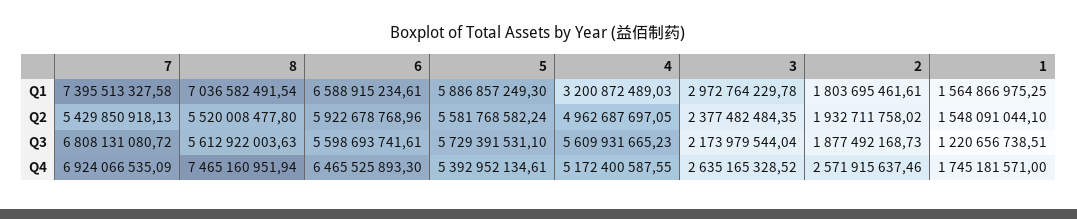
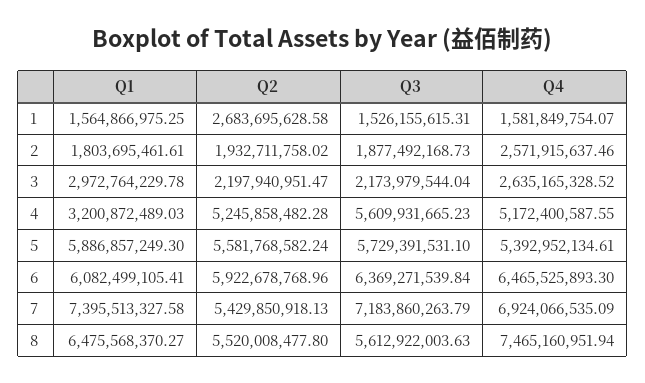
  {
    "7": {
      "Q1": 7395513327.58,
      "Q2": 5429850918.13,
-     "Q3": 6808131080.72,
+     "Q3": 7183860263.79,
      "Q4": 6924066535.09
    },
    "8": {
-     "Q1": 7036582491.54,
+     "Q1": 6475568370.27,
      "Q2": 5520008477.8,
      "Q3": 5612922003.63,
      "Q4": 7465160951.94
    },
    "6": {
-     "Q1": 6588915234.61,
+     "Q1": 6082499105.41,
      "Q2": 5922678768.96,
-     "Q3": 5598693741.61,
+     "Q3": 6369271539.84,
      "Q4": 6465525893.3
    },
    "5": {
      "Q1": 5886857249.3,
      "Q2": 5581768582.24,
      "Q3": 5729391531.1,
      "Q4": 5392952134.61
    },
    "4": {
      "Q1": 3200872489.03,
-     "Q2": 4962687697.05,
+     "Q2": 5245858482.28,
      "Q3": 5609931665.23,
      "Q4": 5172400587.55
    },
    "3": {
      "Q1": 2972764229.78,
-     "Q2": 2377482484.35,
+     "Q2": 2197940951.47,
      "Q3": 2173979544.04,
      "Q4": 2635165328.52
    },
    "2": {
      "Q1": 1803695461.61,
      "Q2": 1932711758.02,
      "Q3": 1877492168.73,
      "Q4": 2571915637.46
    },
    "1": {
      "Q1": 1564866975.25,
-     "Q2": 1548091044.1,
+     "Q2": 2683695628.58,
-     "Q3": 1220656738.51,
+     "Q3": 1526155615.31,
-     "Q4": 1745181571
+     "Q4": 1581849754.07
    }
  }

